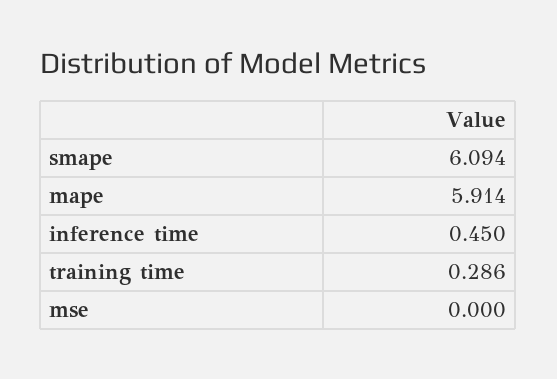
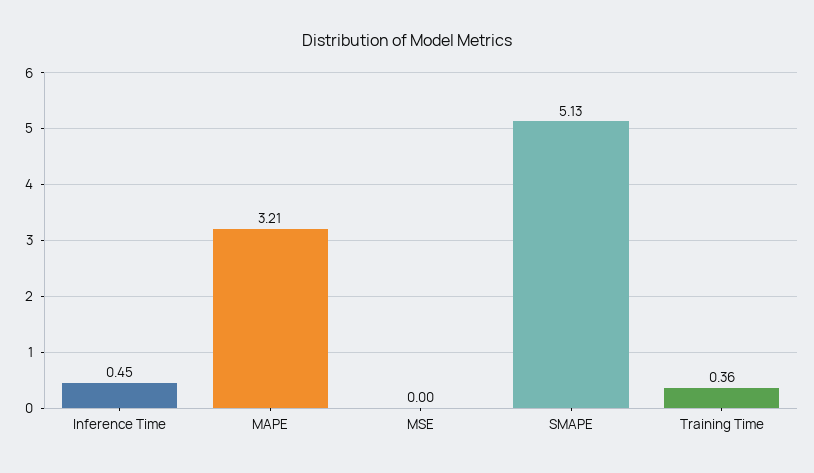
  {
-   "smape": 6.094,
+   "smape": 5.13,
-   "mape": 5.914,
+   "mape": 3.21,
    "inference time": 0.45,
-   "training time": 0.286,
+   "training time": 0.36,
    "mse": 0
  }

